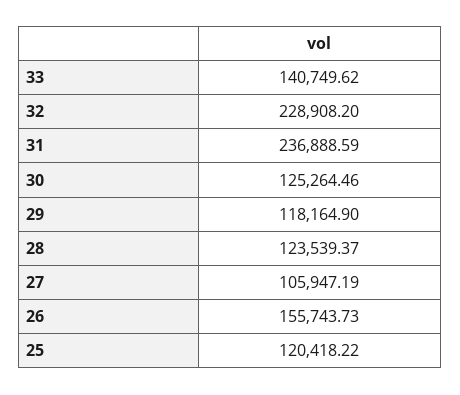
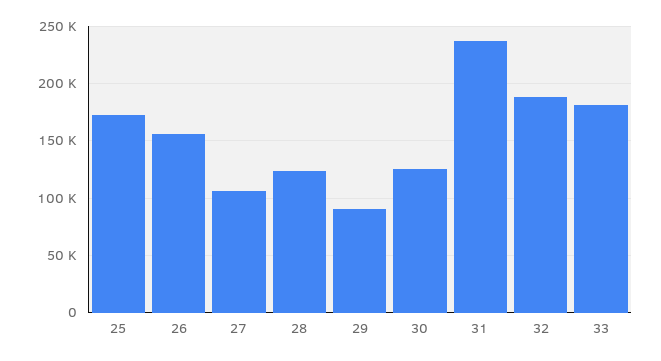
  {
-   "33": 140749.62,
+   "33": 180000,
-   "32": 228908.2,
+   "32": 190000,
    "31": 236888.59,
    "30": 125264.46,
-   "29": 118164.9,
+   "29": 90000,
    "28": 123539.37,
    "27": 105947.19,
    "26": 155743.73,
-   "25": 120418.22
+   "25": 170000
  }

